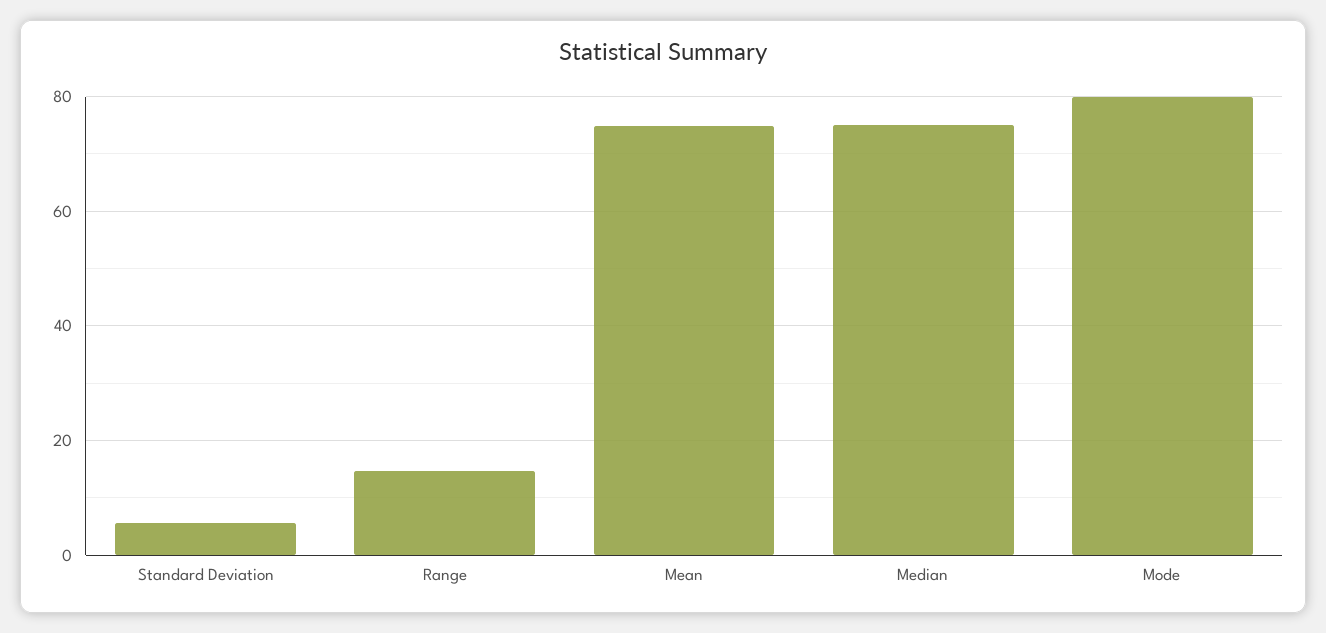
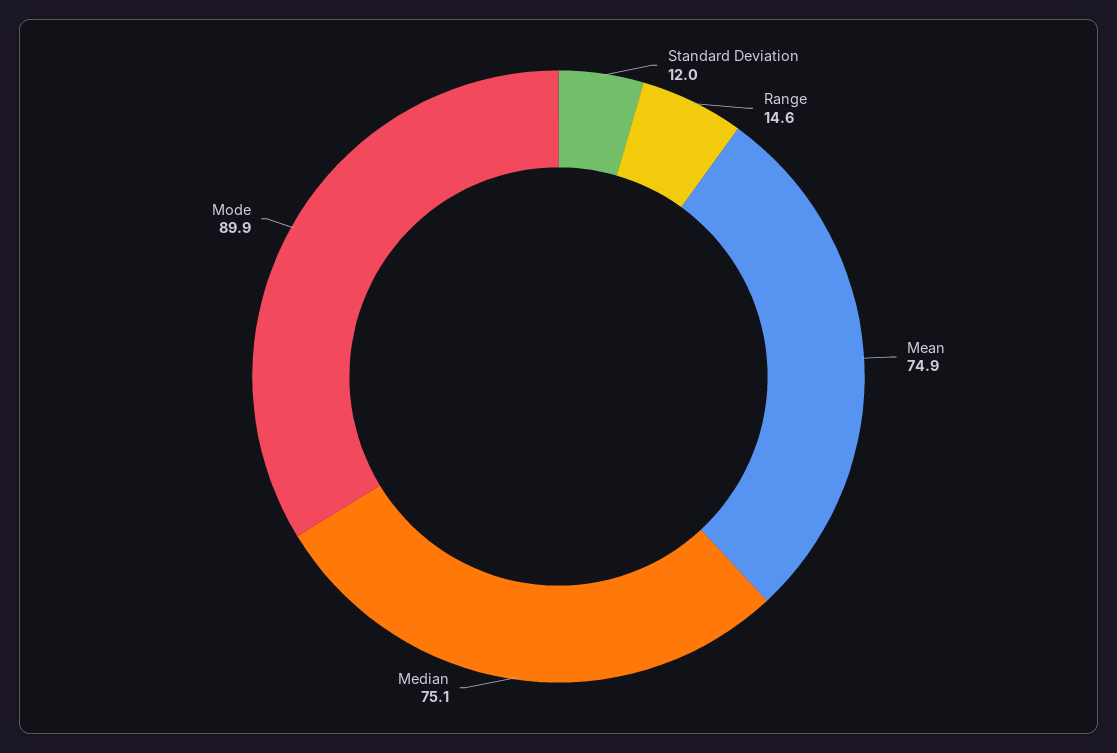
  {
-   "Standard Deviation": 6,
+   "Standard Deviation": 12,
    "Range": 14.6,
    "Mean": 74.9,
    "Median": 75.1,
-   "Mode": 80
+   "Mode": 89.9
  }

